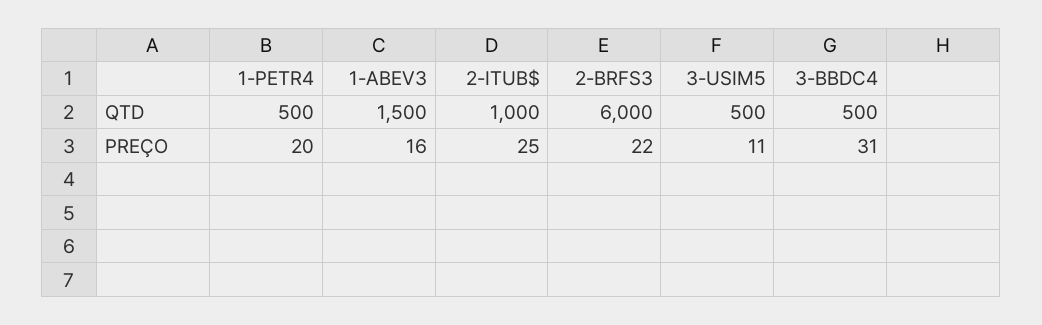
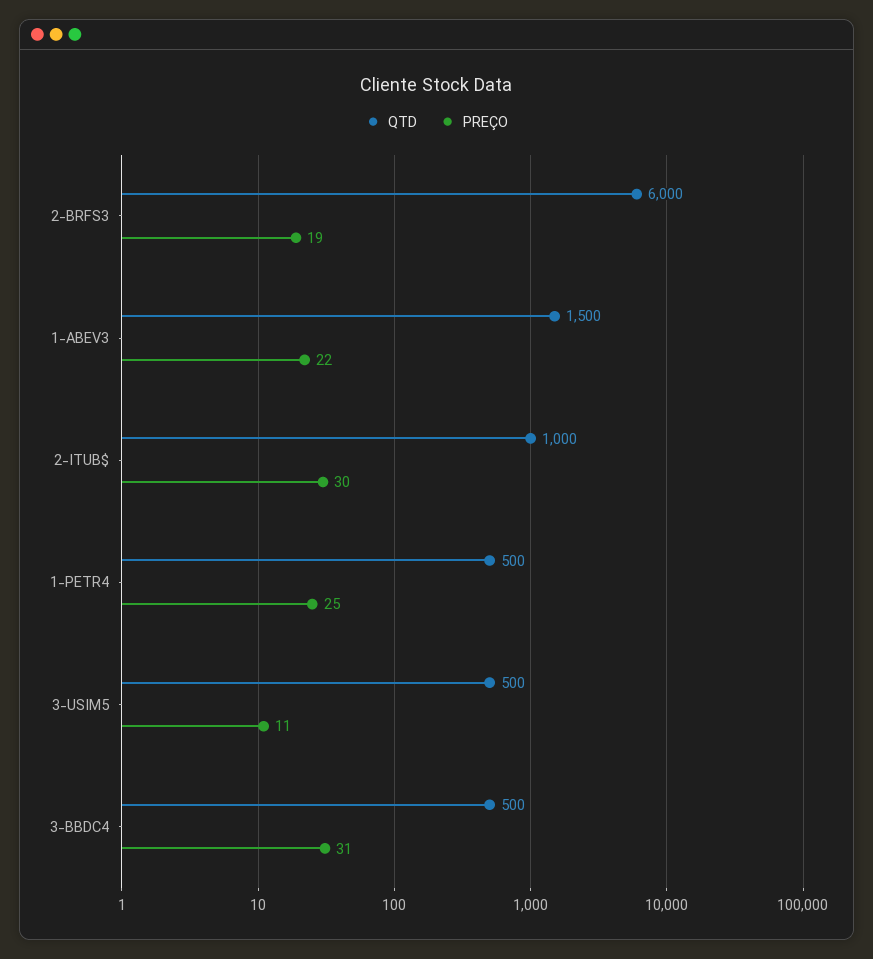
  {
    "QTD": {
      "1-PETR4": 500,
      "1-ABEV3": 1500,
      "2-ITUB$": 1000,
      "2-BRFS3": 6000,
      "3-USIM5": 500,
      "3-BBDC4": 500
    },
    "PREÇO": {
-     "1-PETR4": 20,
+     "1-PETR4": 25,
-     "1-ABEV3": 16,
+     "1-ABEV3": 22,
-     "2-ITUB$": 25,
+     "2-ITUB$": 30,
-     "2-BRFS3": 22,
+     "2-BRFS3": 19,
      "3-USIM5": 11,
      "3-BBDC4": 31
    }
  }

